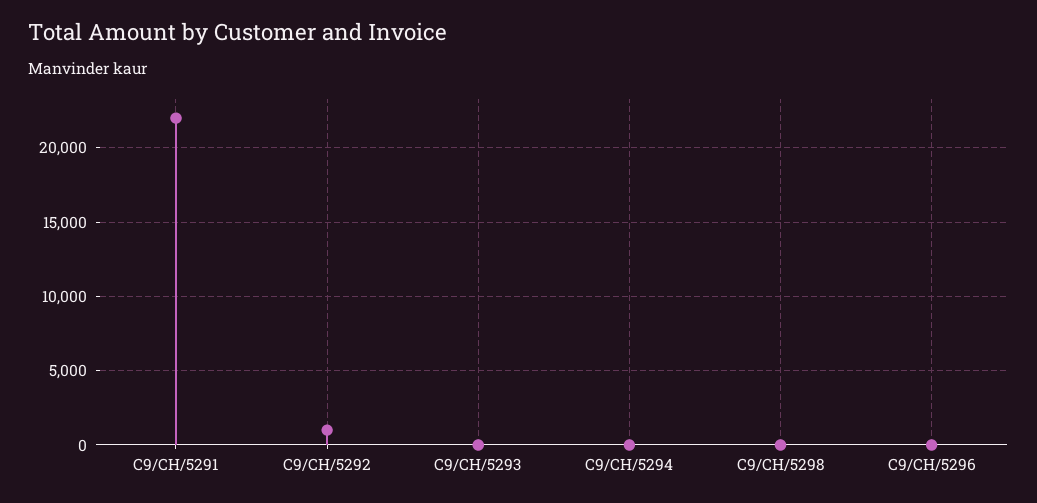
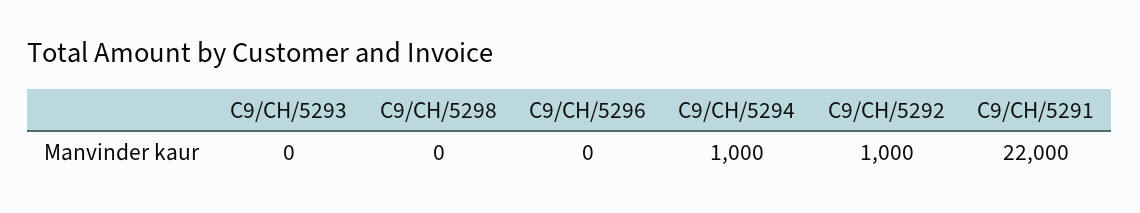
  {
    "C9/CH/5291": 22000,
    "C9/CH/5292": 1000,
    "C9/CH/5293": 0,
-   "C9/CH/5294": 0,
+   "C9/CH/5294": 1000,
    "C9/CH/5298": 0,
    "C9/CH/5296": 0
  }

